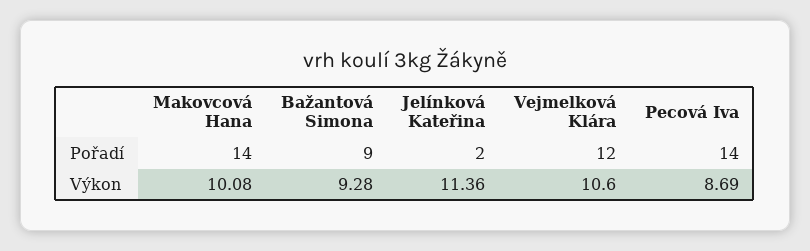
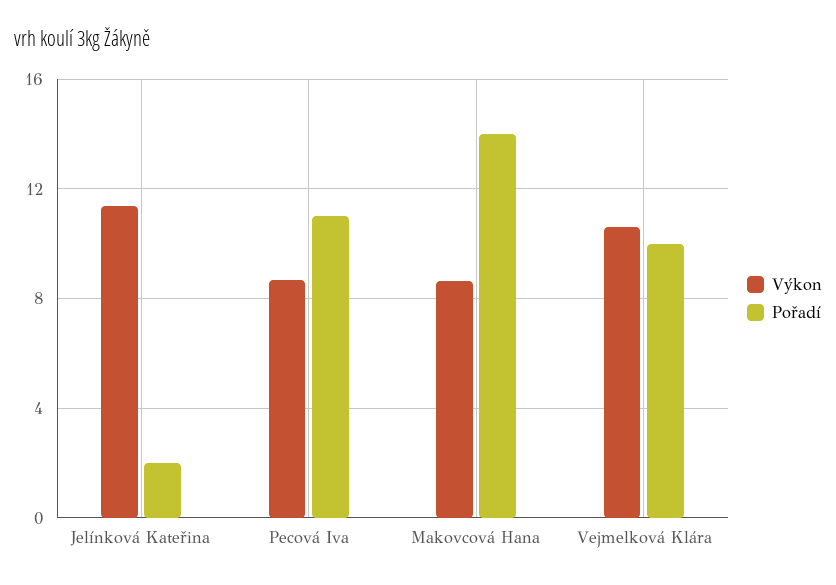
  {
    "Pořadí": {
      "Makovcová Hana": 14,
-     "Bažantová Simona": 9,
      "Jelínková Kateřina": 2,
-     "Vejmelková Klára": 12,
+     "Vejmelková Klára": 10,
-     "Pecová Iva": 14
+     "Pecová Iva": 11
    },
    "Výkon": {
-     "Makovcová Hana": 10.08,
+     "Makovcová Hana": 8.5,
-     "Bažantová Simona": 9.28,
      "Jelínková Kateřina": 11.36,
      "Vejmelková Klára": 10.6,
      "Pecová Iva": 8.69
    }
  }

